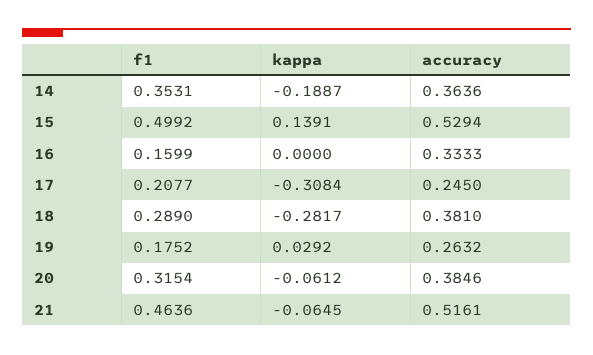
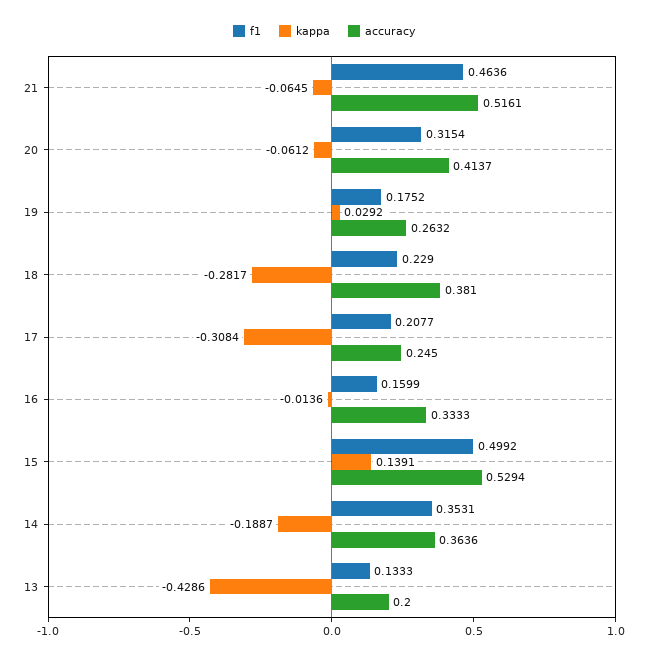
  {
    "f1": {
      "14": 0.3531,
      "15": 0.4992,
      "16": 0.1599,
      "17": 0.2077,
-     "18": 0.289,
+     "18": 0.229,
      "19": 0.1752,
      "20": 0.3154,
-     "21": 0.4636
+     "21": 0.4636,
+     "13": 0.1333
    },
    "kappa": {
      "14": -0.1887,
      "15": 0.1391,
-     "16": 0,
+     "16": -0.0136,
      "17": -0.3084,
      "18": -0.2817,
      "19": 0.0292,
      "20": -0.0612,
-     "21": -0.0645
+     "21": -0.0645,
+     "13": -0.4286
    },
    "accuracy": {
      "14": 0.3636,
      "15": 0.5294,
      "16": 0.3333,
      "17": 0.245,
      "18": 0.381,
      "19": 0.2632,
-     "20": 0.3846,
+     "20": 0.4137,
-     "21": 0.5161
+     "21": 0.5161,
+     "13": 0.2
    }
  }

